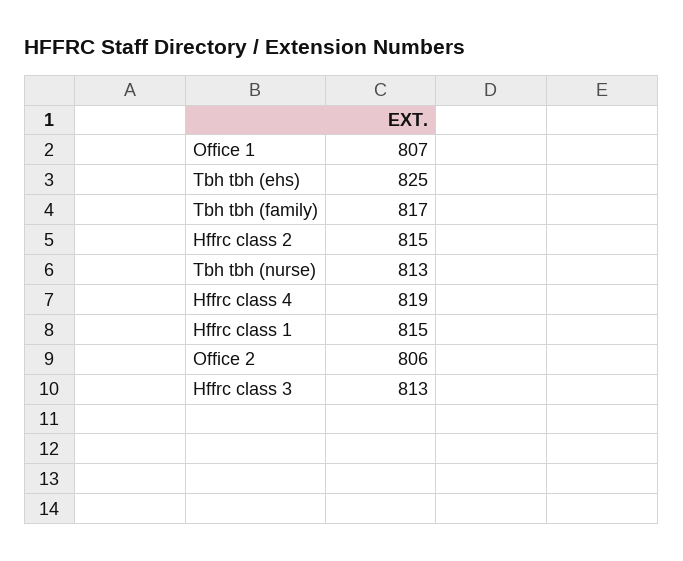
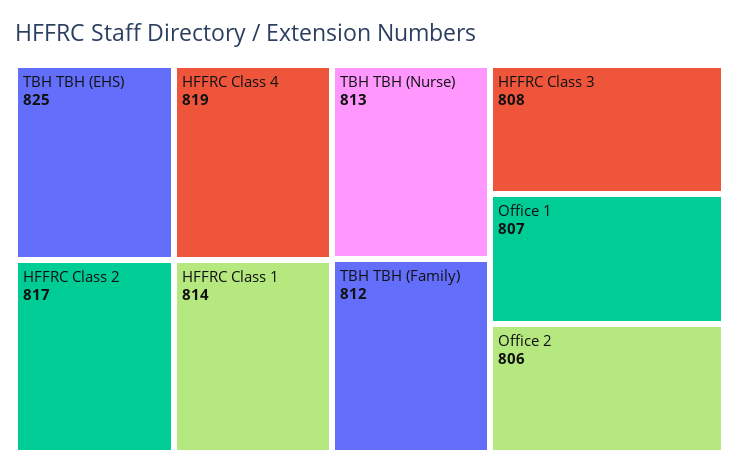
  {
    "Office 1": 807,
    "Tbh tbh (ehs)": 825,
-   "Tbh tbh (family)": 817,
+   "Tbh tbh (family)": 812,
-   "Hffrc class 2": 815,
+   "Hffrc class 2": 817,
    "Tbh tbh (nurse)": 813,
    "Hffrc class 4": 819,
-   "Hffrc class 1": 815,
+   "Hffrc class 1": 814,
    "Office 2": 806,
-   "Hffrc class 3": 813
+   "Hffrc class 3": 808
  }

